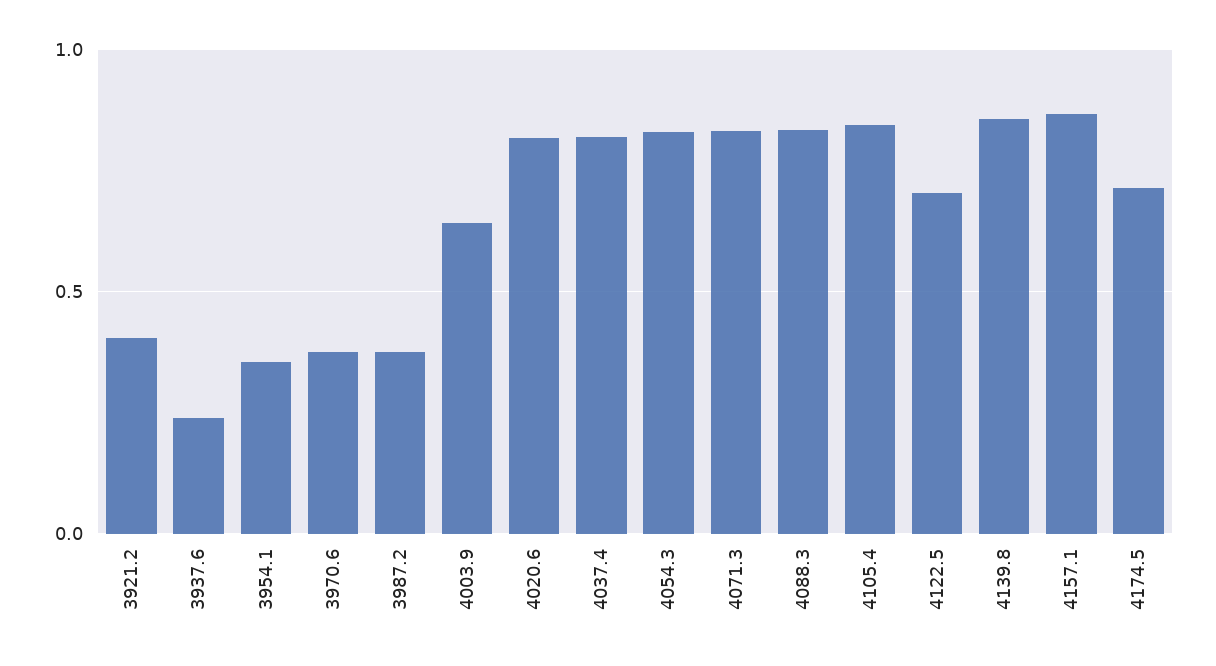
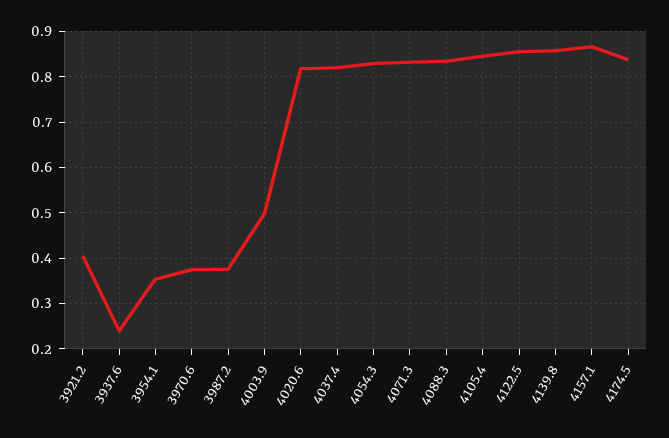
  {
    "3921.2": 0.4,
    "3937.6": 0.24,
    "3954.1": 0.36,
    "3970.6": 0.38,
    "3987.2": 0.38,
-   "4003.9": 0.65,
+   "4003.9": 0.5,
    "4020.6": 0.82,
    "4037.4": 0.82,
    "4054.3": 0.82,
    "4071.3": 0.84,
    "4088.3": 0.84,
    "4105.4": 0.84,
-   "4122.5": 0.7,
+   "4122.5": 0.86,
    "4139.8": 0.86,
    "4157.1": 0.86,
-   "4174.5": 0.7
+   "4174.5": 0.84
  }

